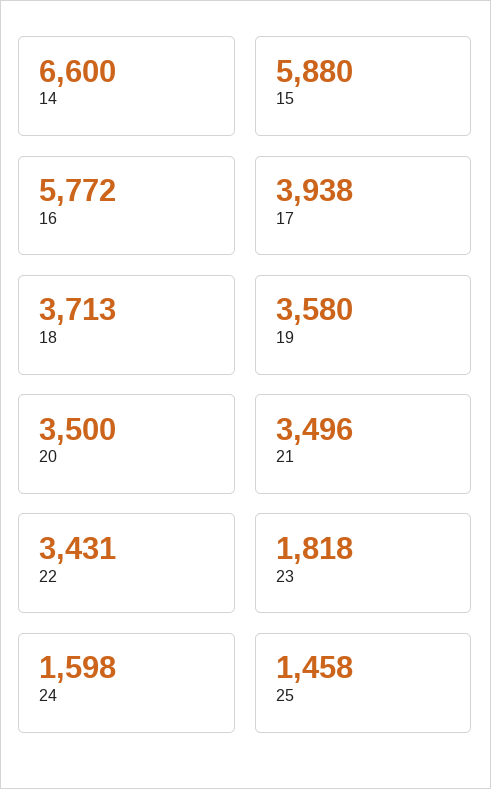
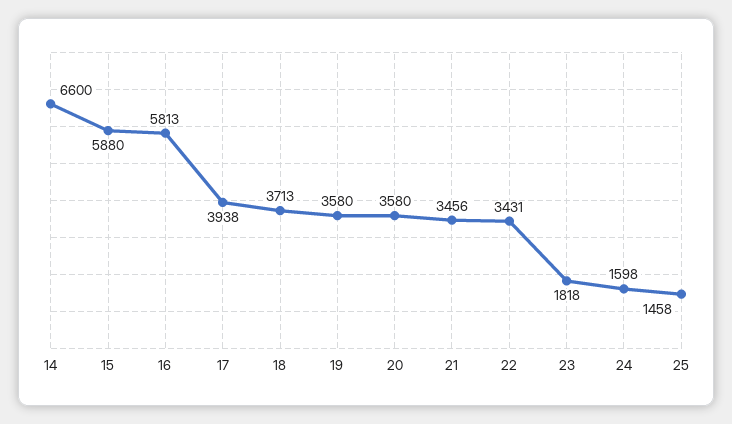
  {
    "14": 6600,
    "15": 5880,
-   "16": 5772,
+   "16": 5813,
    "17": 3938,
    "18": 3713,
    "19": 3580,
-   "20": 3500,
+   "20": 3580,
-   "21": 3496,
+   "21": 3456,
    "22": 3431,
    "23": 1818,
    "24": 1598,
    "25": 1458
  }

